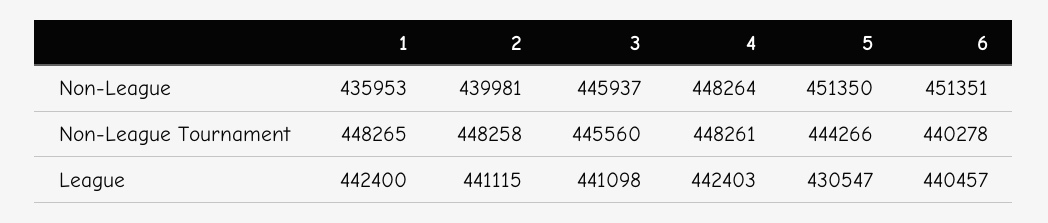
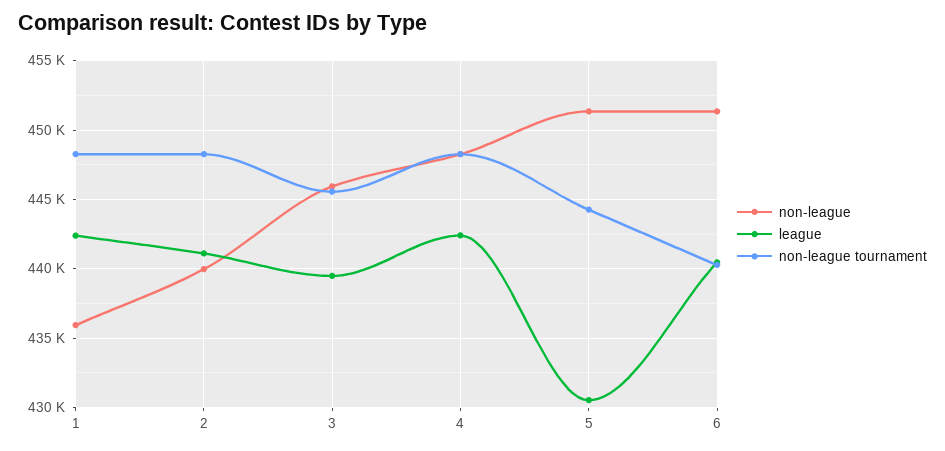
  {
    "Non-League": {
      "1": 435953,
      "2": 439981,
      "3": 445937,
      "4": 448264,
      "5": 451350,
      "6": 451351
    },
    "Non-League Tournament": {
      "1": 448265,
      "2": 448258,
      "3": 445560,
      "4": 448261,
      "5": 444266,
      "6": 440278
    },
    "League": {
      "1": 442400,
      "2": 441115,
-     "3": 441098,
+     "3": 439500,
      "4": 442403,
      "5": 430547,
      "6": 440457
    }
  }

